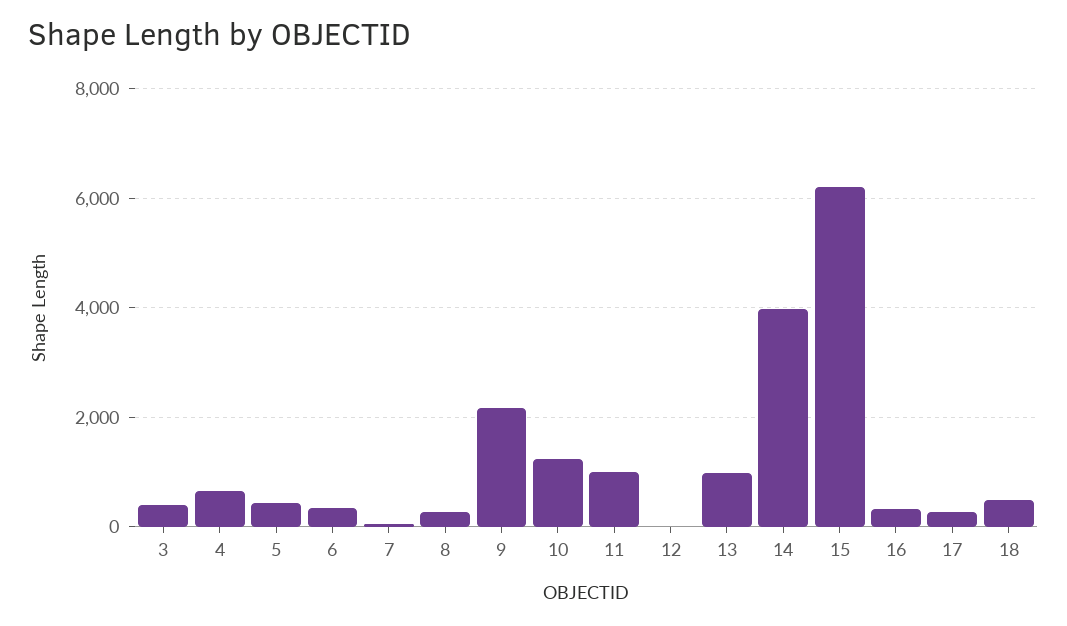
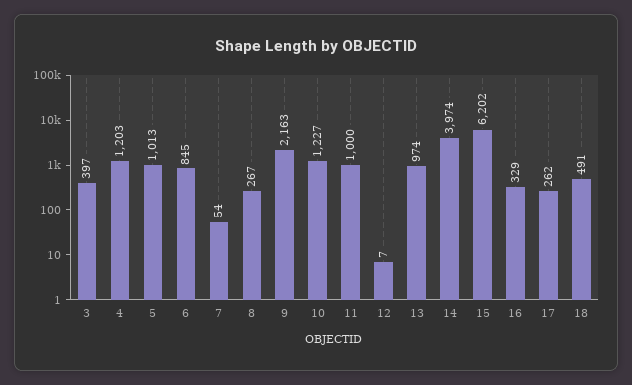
  {
    "3": 397,
-   "4": 600,
+   "4": 1203,
-   "5": 400,
+   "5": 1013,
-   "6": 400,
+   "6": 845,
    "7": 54,
    "8": 267,
    "9": 2163,
    "10": 1227,
    "11": 1000,
    "12": 7,
    "13": 974,
    "14": 3974,
    "15": 6202,
    "16": 329,
    "17": 262,
    "18": 491
  }

